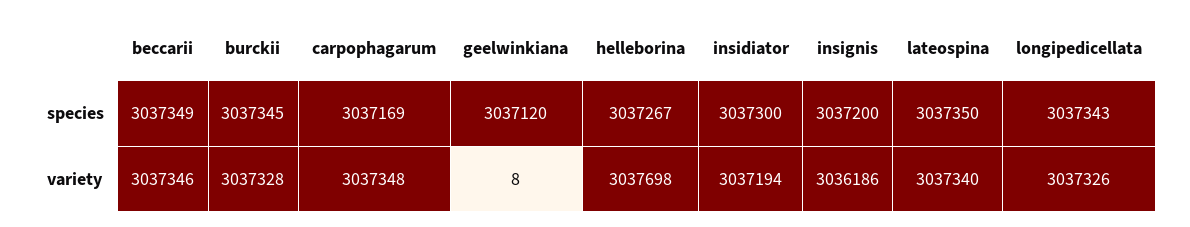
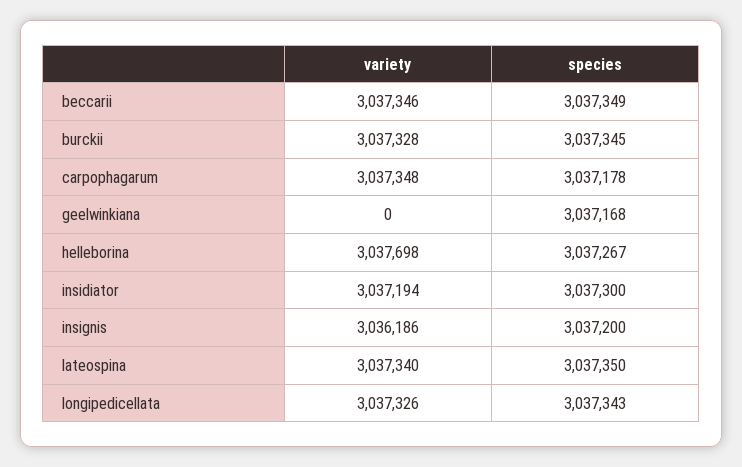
  {
    "beccarii": {
      "species": 3037349,
      "variety": 3037346
    },
    "burckii": {
      "species": 3037345,
      "variety": 3037328
    },
    "carpophagarum": {
-     "species": 3037169,
+     "species": 3037178,
      "variety": 3037348
    },
    "geelwinkiana": {
-     "species": 3037120,
+     "species": 3037168,
-     "variety": 8
+     "variety": 0
    },
    "helleborina": {
      "species": 3037267,
      "variety": 3037698
    },
    "insidiator": {
      "species": 3037300,
      "variety": 3037194
    },
    "insignis": {
      "species": 3037200,
      "variety": 3036186
    },
    "lateospina": {
      "species": 3037350,
      "variety": 3037340
    },
    "longipedicellata": {
      "species": 3037343,
      "variety": 3037326
    }
  }

